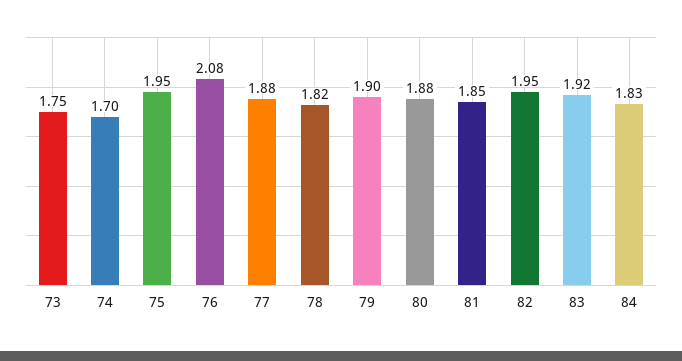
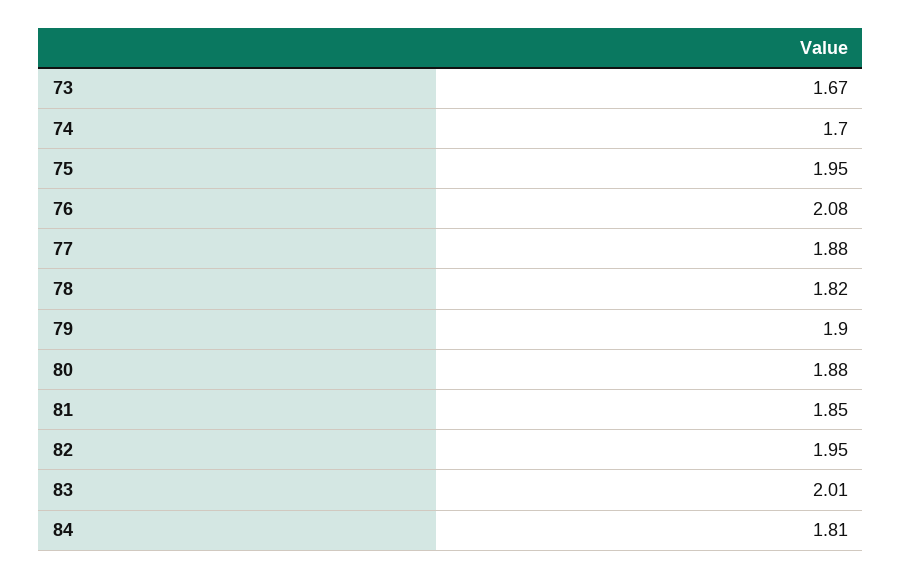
  {
-   "73": 1.75,
+   "73": 1.67,
    "74": 1.7,
    "75": 1.95,
    "76": 2.08,
    "77": 1.88,
    "78": 1.82,
    "79": 1.9,
    "80": 1.88,
    "81": 1.85,
    "82": 1.95,
-   "83": 1.92,
+   "83": 2.01,
-   "84": 1.83
+   "84": 1.81
  }

